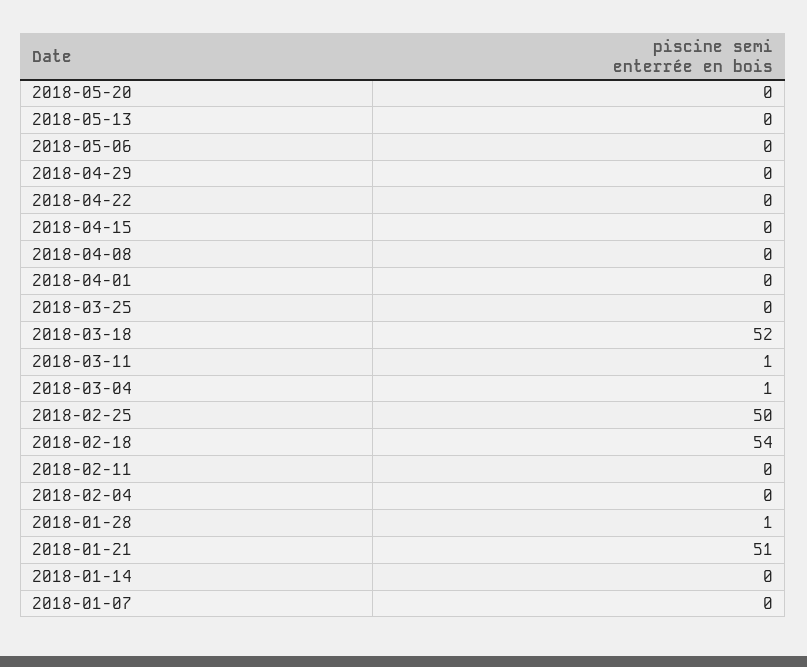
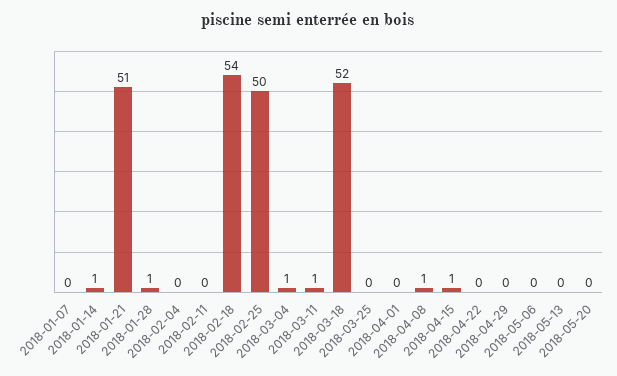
  {
    "2018-05-20": 0,
    "2018-05-13": 0,
    "2018-05-06": 0,
    "2018-04-29": 0,
    "2018-04-22": 0,
-   "2018-04-15": 0,
+   "2018-04-15": 1,
-   "2018-04-08": 0,
+   "2018-04-08": 1,
    "2018-04-01": 0,
    "2018-03-25": 0,
    "2018-03-18": 52,
    "2018-03-11": 1,
    "2018-03-04": 1,
    "2018-02-25": 50,
    "2018-02-18": 54,
    "2018-02-11": 0,
    "2018-02-04": 0,
    "2018-01-28": 1,
    "2018-01-21": 51,
-   "2018-01-14": 0,
+   "2018-01-14": 1,
    "2018-01-07": 0
  }

